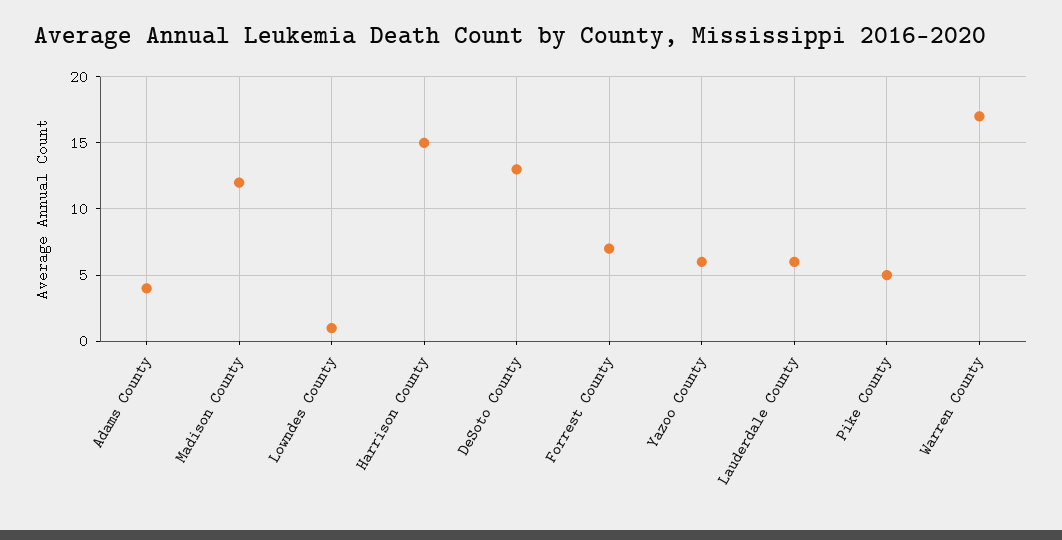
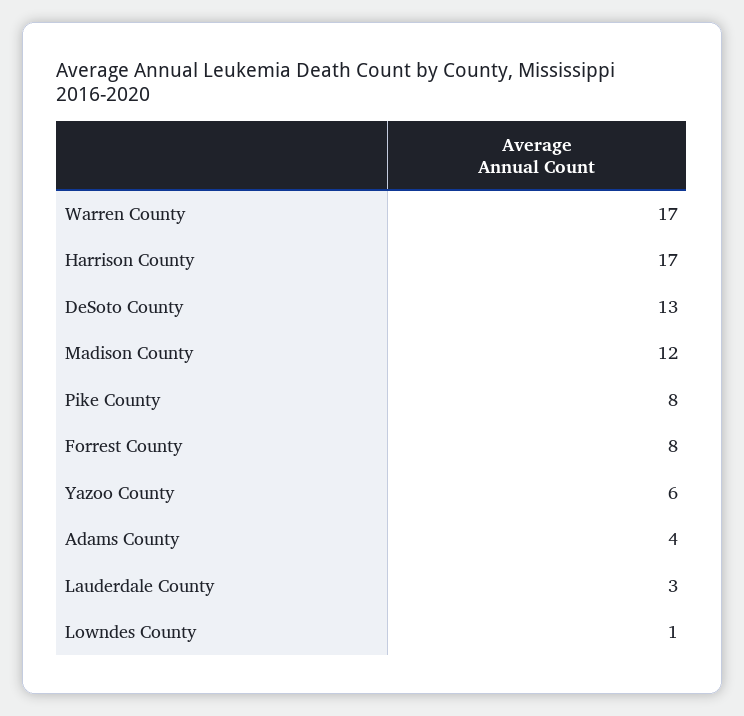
  {
    "Adams County": 4,
    "Madison County": 12,
    "Lowndes County": 1,
-   "Harrison County": 15,
+   "Harrison County": 17,
    "DeSoto County": 13,
-   "Forrest County": 7,
+   "Forrest County": 8,
    "Yazoo County": 6,
-   "Lauderdale County": 6,
+   "Lauderdale County": 3,
-   "Pike County": 5,
+   "Pike County": 8,
    "Warren County": 17
  }

